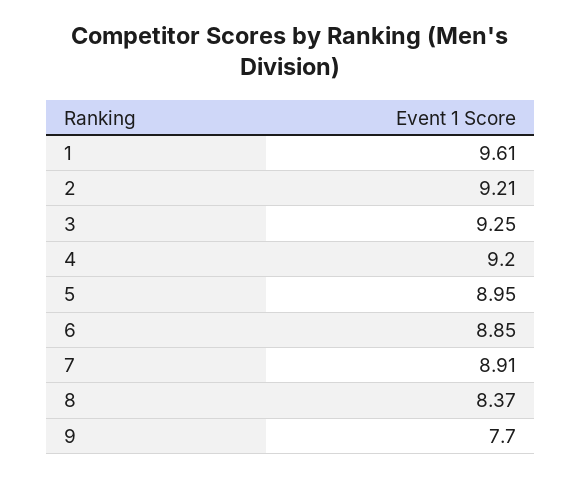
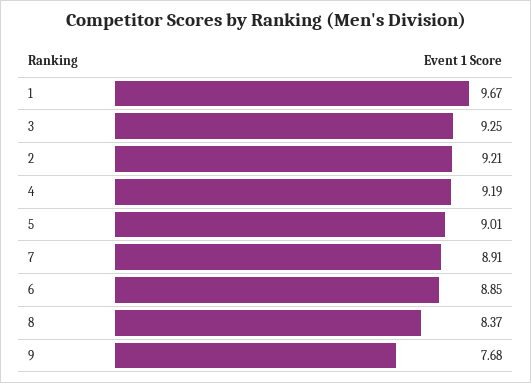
  {
-   "1": 9.61,
+   "1": 9.67,
    "2": 9.21,
    "3": 9.25,
-   "4": 9.2,
+   "4": 9.19,
-   "5": 8.95,
+   "5": 9.01,
    "6": 8.85,
    "7": 8.91,
    "8": 8.37,
-   "9": 7.7
+   "9": 7.68
  }

